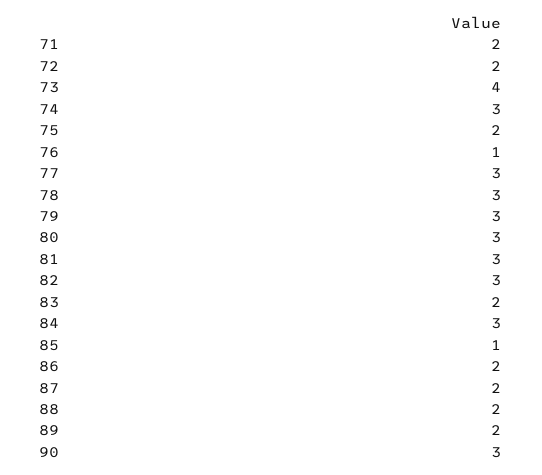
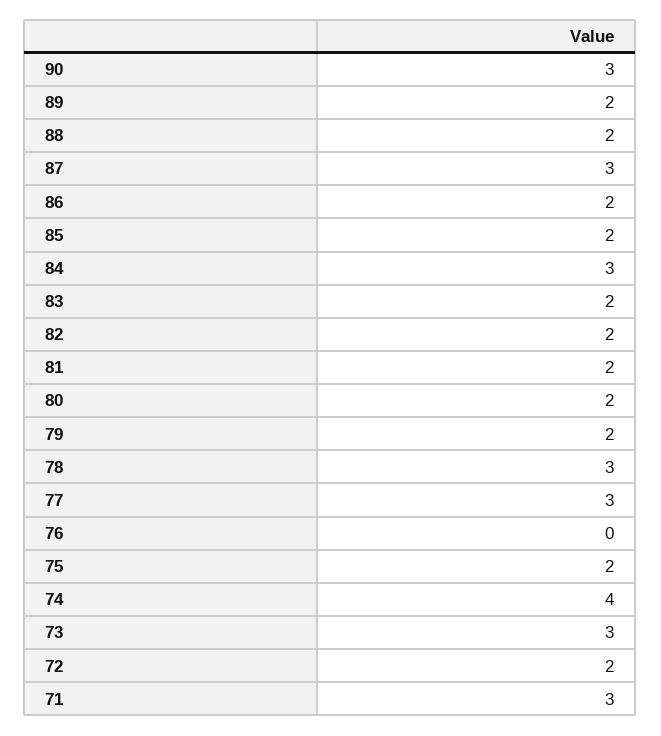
  {
-   "71": 2,
+   "71": 3,
    "72": 2,
-   "73": 4,
+   "73": 3,
-   "74": 3,
+   "74": 4,
    "75": 2,
-   "76": 1,
+   "76": 0,
    "77": 3,
    "78": 3,
-   "79": 3,
+   "79": 2,
-   "80": 3,
+   "80": 2,
-   "81": 3,
+   "81": 2,
-   "82": 3,
+   "82": 2,
    "83": 2,
    "84": 3,
-   "85": 1,
+   "85": 2,
    "86": 2,
-   "87": 2,
+   "87": 3,
    "88": 2,
    "89": 2,
    "90": 3
  }

